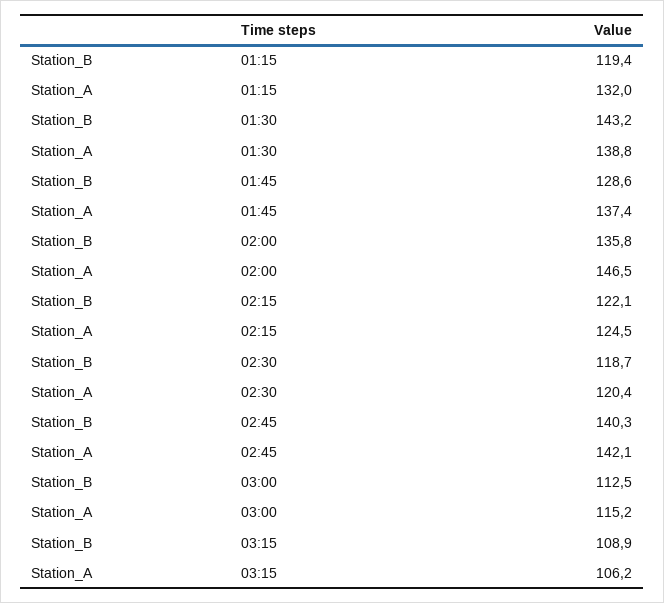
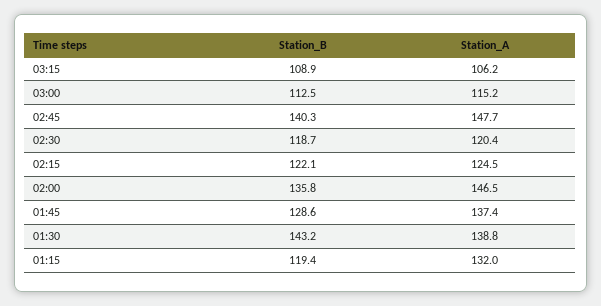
  {
    "Station_B": {
      "01:15": 119.4,
      "01:30": 143.2,
      "01:45": 128.6,
      "02:00": 135.8,
      "02:15": 122.1,
      "02:30": 118.7,
      "02:45": 140.3,
      "03:00": 112.5,
      "03:15": 108.9
    },
    "Station_A": {
      "01:15": 132,
      "01:30": 138.8,
      "01:45": 137.4,
      "02:00": 146.5,
      "02:15": 124.5,
      "02:30": 120.4,
-     "02:45": 142.1,
+     "02:45": 147.7,
      "03:00": 115.2,
      "03:15": 106.2
    }
  }

